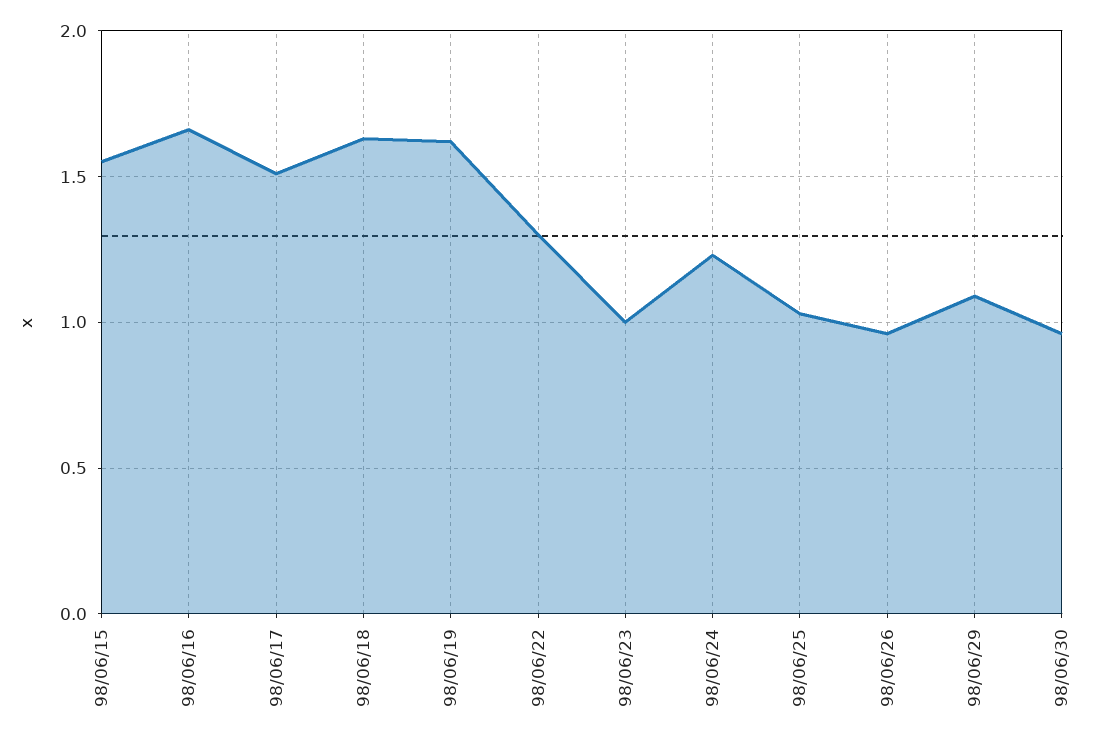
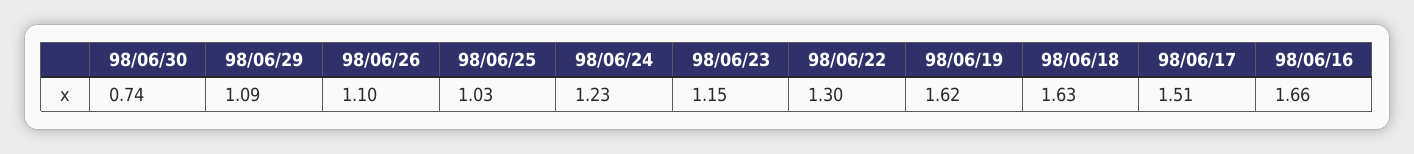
  {
-   "98/06/15": 1.55,
    "98/06/16": 1.66,
    "98/06/17": 1.51,
    "98/06/18": 1.63,
    "98/06/19": 1.62,
    "98/06/22": 1.3,
-   "98/06/23": 1,
+   "98/06/23": 1.15,
    "98/06/24": 1.23,
    "98/06/25": 1.03,
-   "98/06/26": 0.95,
+   "98/06/26": 1.1,
    "98/06/29": 1.09,
-   "98/06/30": 0.95
+   "98/06/30": 0.74
  }

